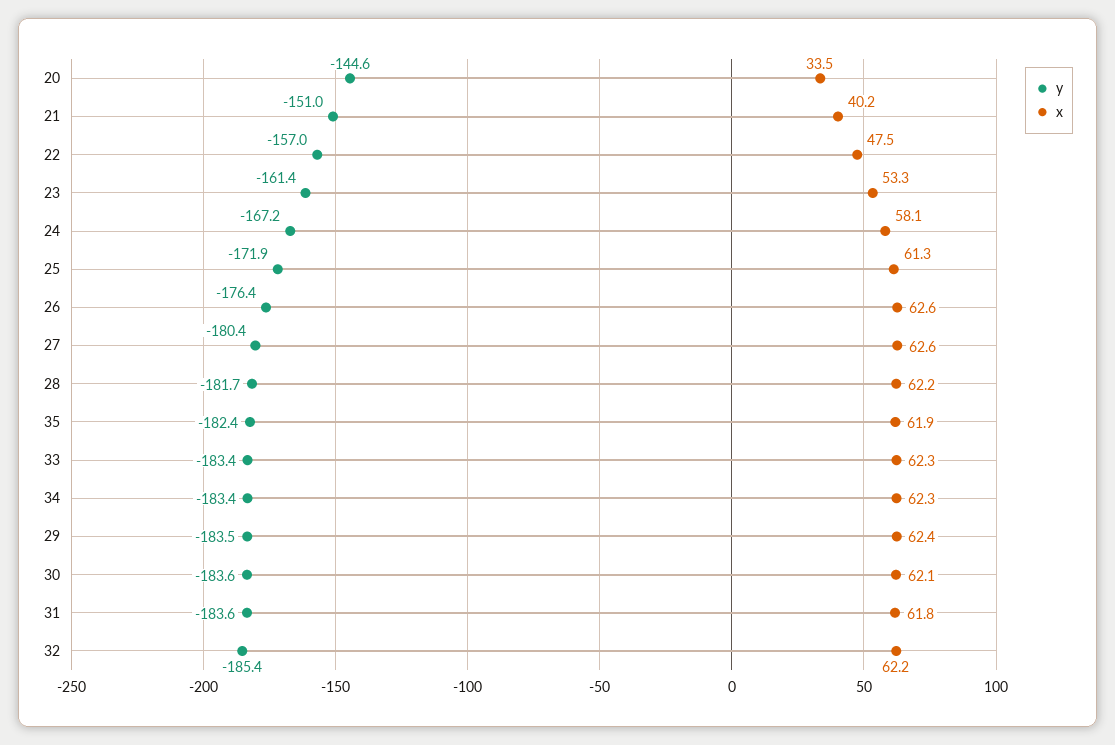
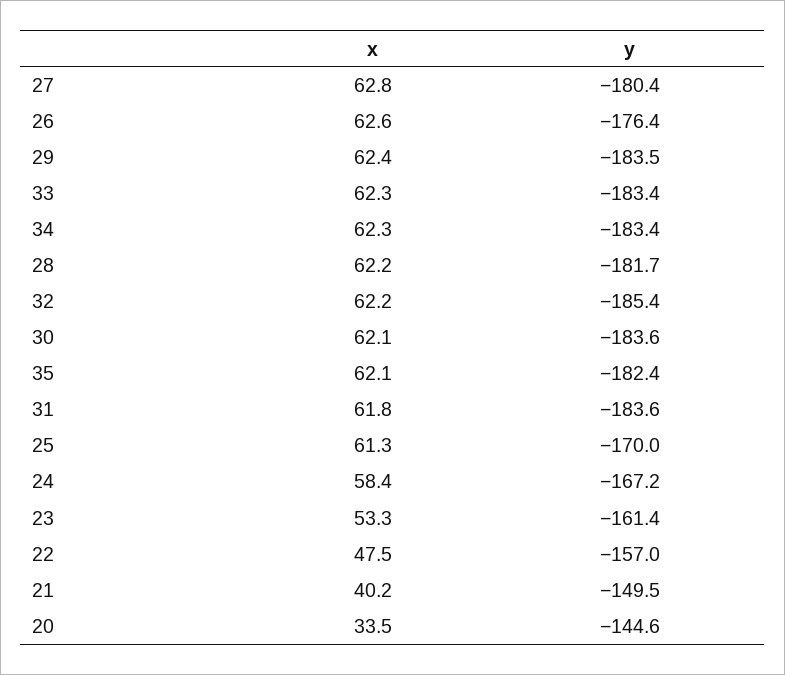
  {
    "y": {
      "20": -144.6,
-     "21": -151,
+     "21": -149.5,
      "22": -157,
      "23": -161.4,
      "24": -167.2,
-     "25": -171.9,
+     "25": -170,
      "26": -176.4,
      "27": -180.4,
      "28": -181.7,
      "35": -182.4,
      "33": -183.4,
      "34": -183.4,
      "29": -183.5,
      "30": -183.6,
      "31": -183.6,
      "32": -185.4
    },
    "x": {
      "20": 33.5,
      "21": 40.2,
      "22": 47.5,
      "23": 53.3,
-     "24": 58.1,
+     "24": 58.4,
      "25": 61.3,
      "26": 62.6,
-     "27": 62.6,
+     "27": 62.8,
      "28": 62.2,
-     "35": 61.9,
+     "35": 62.1,
      "33": 62.3,
      "34": 62.3,
      "29": 62.4,
      "30": 62.1,
      "31": 61.8,
      "32": 62.2
    }
  }

